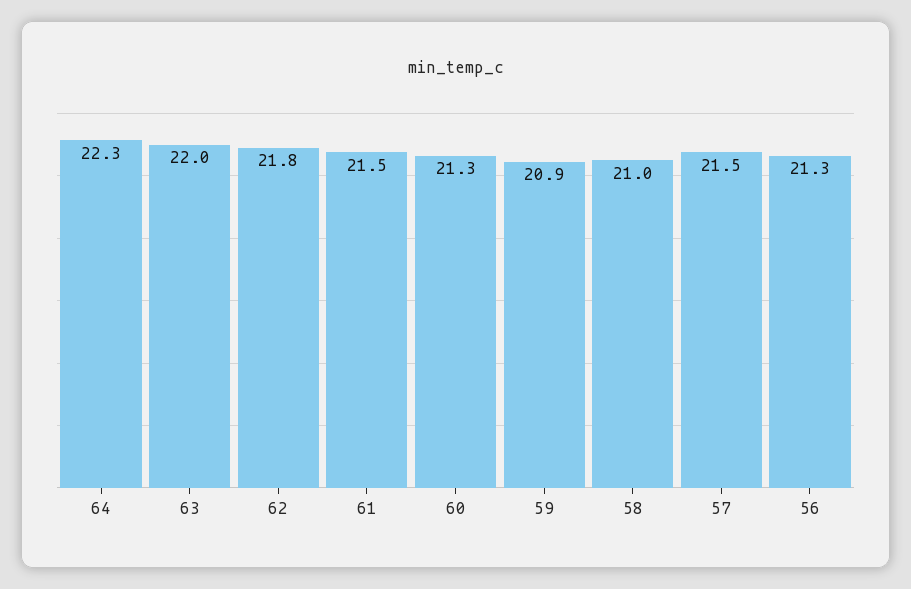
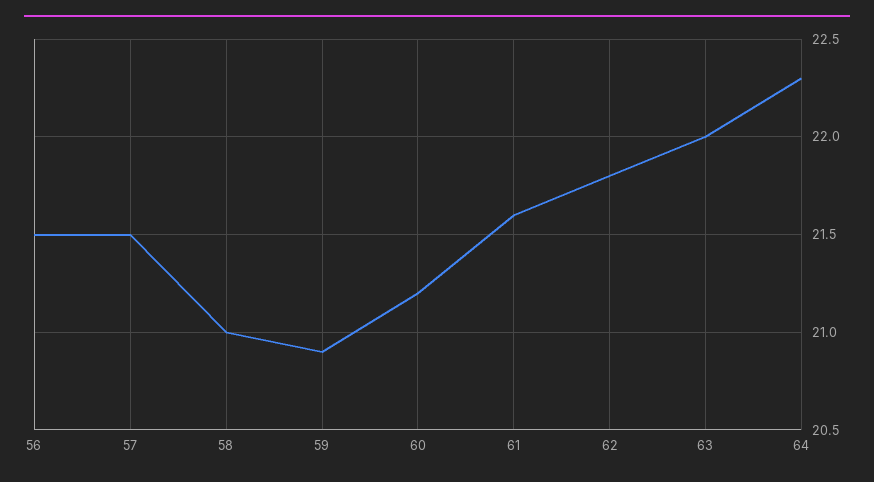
  {
    "64": 22.3,
    "63": 22,
    "62": 21.8,
-   "61": 21.5,
+   "61": 21.6,
-   "60": 21.3,
+   "60": 21.2,
    "59": 20.9,
    "58": 21,
    "57": 21.5,
-   "56": 21.3
+   "56": 21.5
  }

